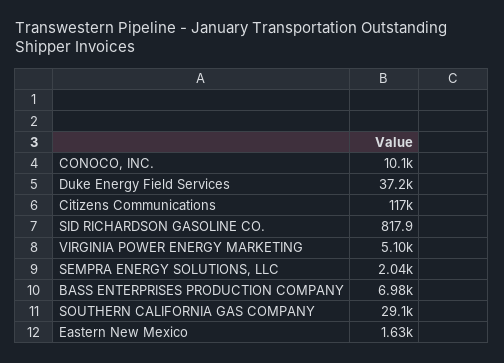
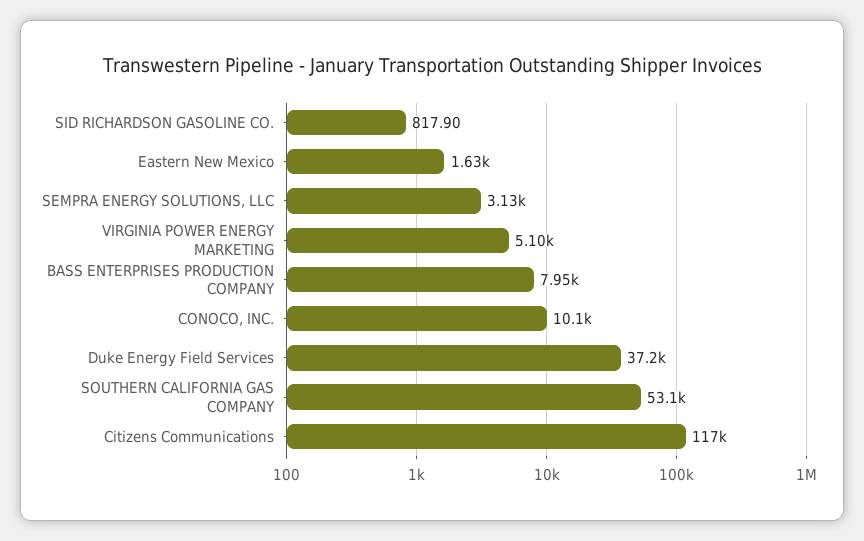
  {
    "CONOCO, INC.": 10100,
    "Duke Energy Field Services": 37200,
    "Citizens Communications": 117000,
    "SID RICHARDSON GASOLINE CO.": 817.9,
    "VIRGINIA POWER ENERGY MARKETING": 5100,
-   "SEMPRA ENERGY SOLUTIONS, LLC": 2040,
+   "SEMPRA ENERGY SOLUTIONS, LLC": 3130,
-   "BASS ENTERPRISES PRODUCTION COMPANY": 6980,
+   "BASS ENTERPRISES PRODUCTION COMPANY": 7950,
-   "SOUTHERN CALIFORNIA GAS COMPANY": 29100,
+   "SOUTHERN CALIFORNIA GAS COMPANY": 53100,
    "Eastern New Mexico": 1630
  }

